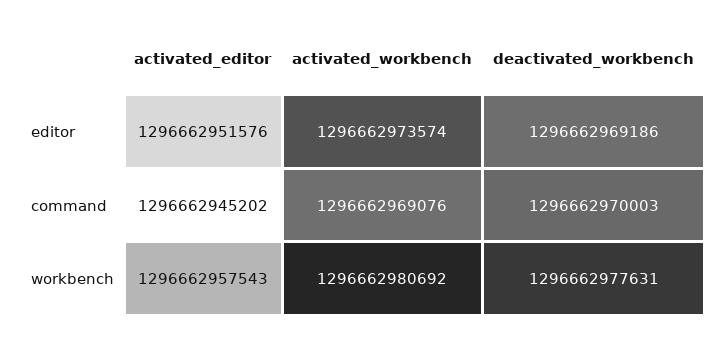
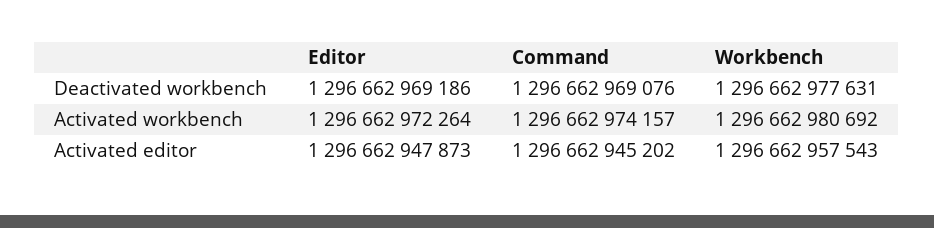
  {
    "activated_editor": {
-     "editor": 1296662951576,
+     "editor": 1296662947873,
      "command": 1296662945202,
      "workbench": 1296662957543
    },
    "activated_workbench": {
-     "editor": 1296662973574,
+     "editor": 1296662972264,
-     "command": 1296662969076,
+     "command": 1296662974157,
      "workbench": 1296662980692
    },
    "deactivated_workbench": {
      "editor": 1296662969186,
-     "command": 1296662970003,
+     "command": 1296662969076,
      "workbench": 1296662977631
    }
  }

